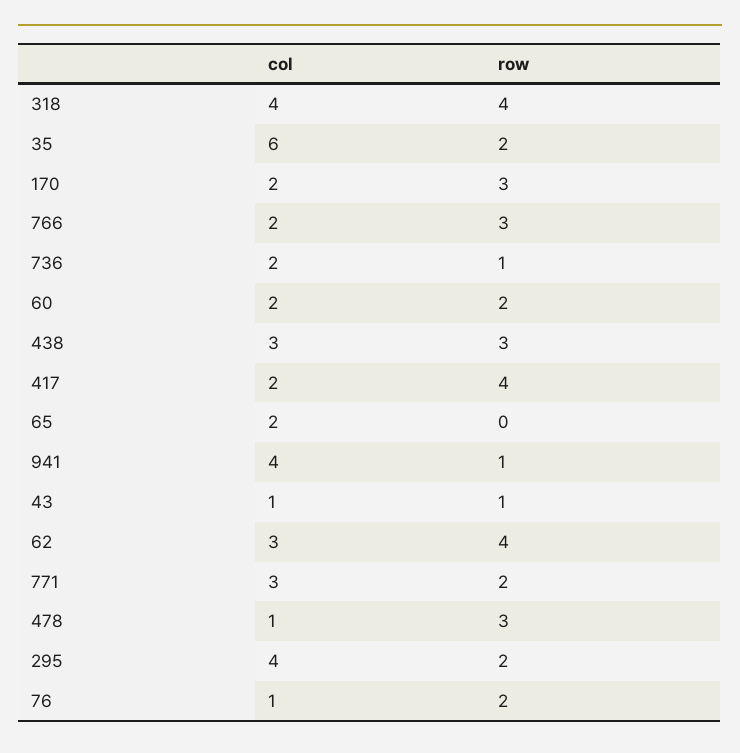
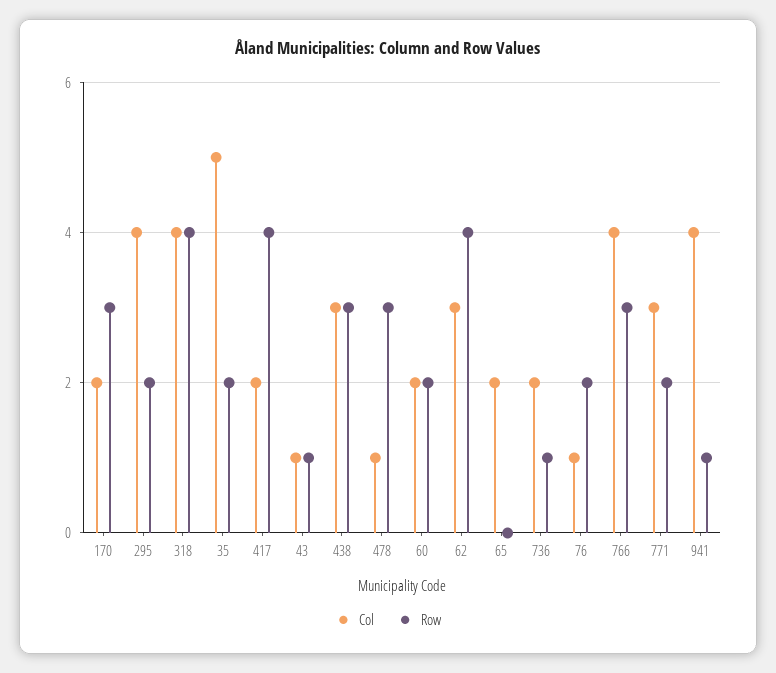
  {
    "col": {
      "318": 4,
-     "35": 6,
+     "35": 5,
      "170": 2,
-     "766": 2,
+     "766": 4,
      "736": 2,
      "60": 2,
      "438": 3,
      "417": 2,
      "65": 2,
      "941": 4,
      "43": 1,
      "62": 3,
      "771": 3,
      "478": 1,
      "295": 4,
      "76": 1
    },
    "row": {
      "318": 4,
      "35": 2,
      "170": 3,
      "766": 3,
      "736": 1,
      "60": 2,
      "438": 3,
      "417": 4,
      "65": 0,
      "941": 1,
      "43": 1,
      "62": 4,
      "771": 2,
      "478": 3,
      "295": 2,
      "76": 2
    }
  }

